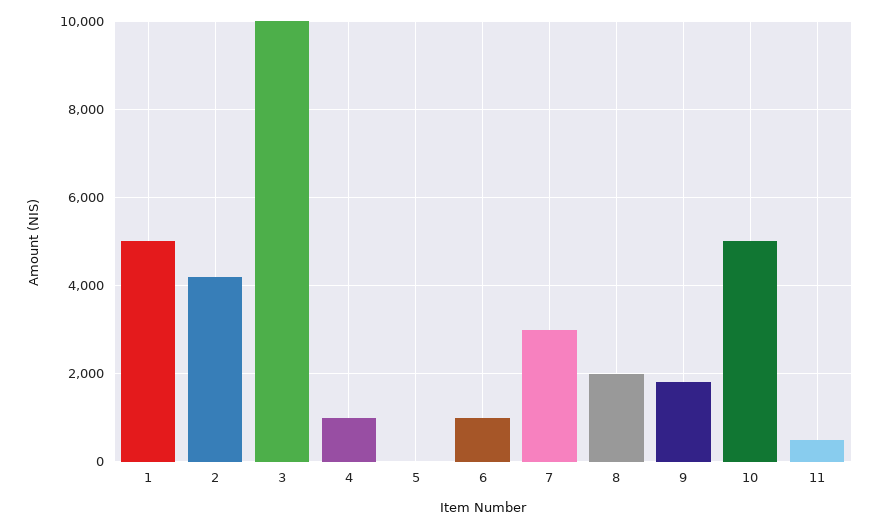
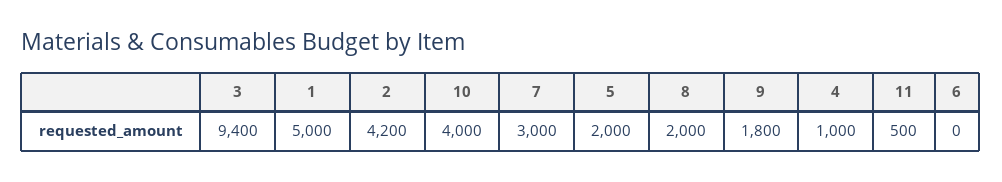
  {
    "1": 5000,
    "2": 4200,
-   "3": 10000,
+   "3": 9400,
    "4": 1000,
-   "5": 0,
+   "5": 2000,
-   "6": 1000,
+   "6": 0,
    "7": 3000,
    "8": 2000,
    "9": 1800,
-   "10": 5000,
+   "10": 4000,
    "11": 500
  }

